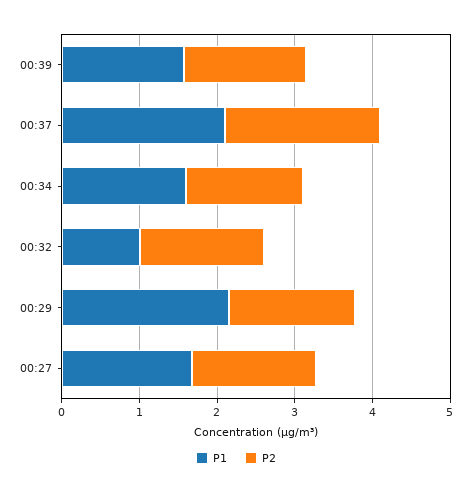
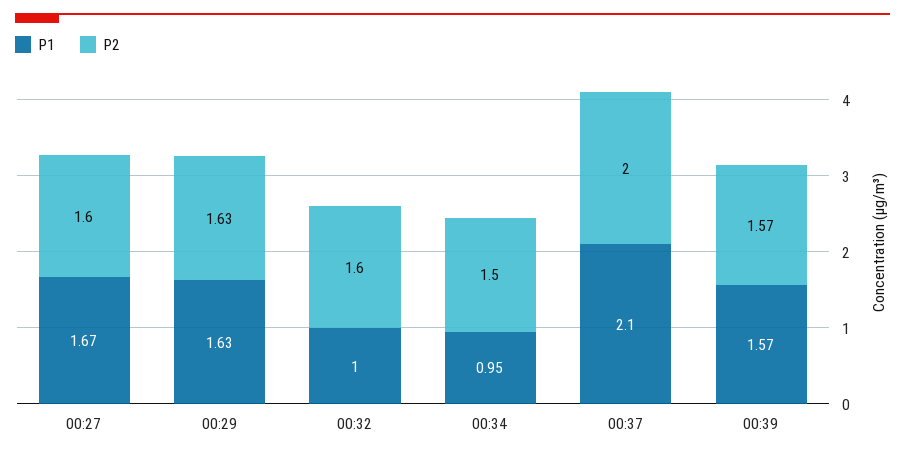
  {
    "P1": {
      "00:39": 1.57,
      "00:37": 2.1,
-     "00:34": 1.6,
+     "00:34": 0.95,
      "00:32": 1,
-     "00:29": 2.2,
+     "00:29": 1.63,
      "00:27": 1.67
    },
    "P2": {
      "00:39": 1.57,
      "00:37": 2,
      "00:34": 1.5,
      "00:32": 1.6,
      "00:29": 1.63,
      "00:27": 1.6
    }
  }

